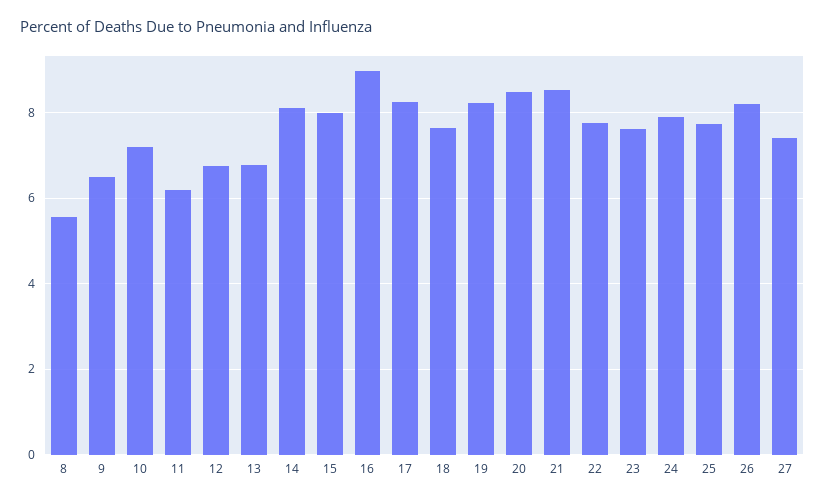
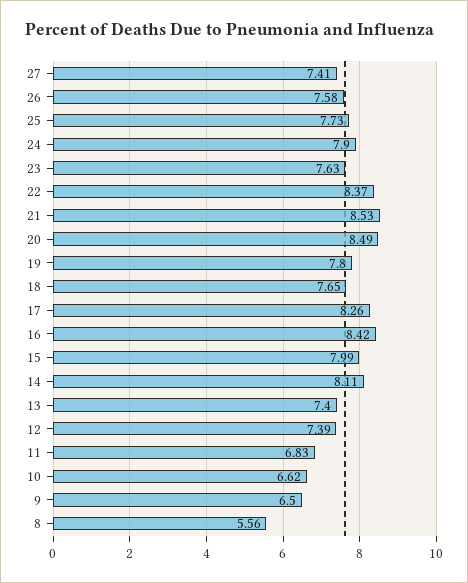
  {
    "8": 5.56,
    "9": 6.5,
-   "10": 7.2,
+   "10": 6.62,
-   "11": 6.2,
+   "11": 6.83,
-   "12": 6.8,
+   "12": 7.39,
-   "13": 6.8,
+   "13": 7.4,
    "14": 8.11,
    "15": 7.99,
-   "16": 9,
+   "16": 8.42,
    "17": 8.26,
    "18": 7.65,
-   "19": 8.2,
+   "19": 7.8,
    "20": 8.49,
    "21": 8.53,
-   "22": 7.8,
+   "22": 8.37,
    "23": 7.63,
    "24": 7.9,
    "25": 7.73,
-   "26": 8.2,
+   "26": 7.58,
    "27": 7.41
  }

